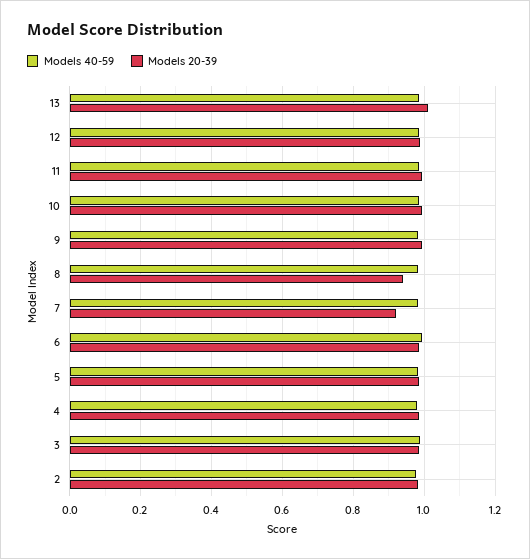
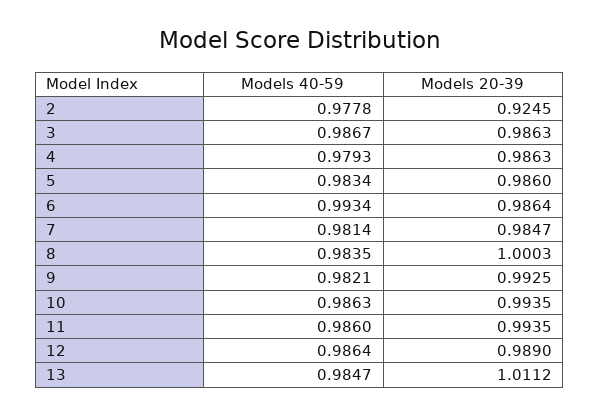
  {
    "Models 40-59": {
      "13": 0.9847,
      "12": 0.9864,
      "11": 0.986,
      "10": 0.9863,
      "9": 0.9821,
      "8": 0.9835,
      "7": 0.9814,
      "6": 0.9934,
      "5": 0.9834,
      "4": 0.9793,
      "3": 0.9867,
      "2": 0.9778
    },
    "Models 20-39": {
      "13": 1.0112,
      "12": 0.989,
      "11": 0.9935,
      "10": 0.9935,
      "9": 0.9925,
-     "8": 0.94,
+     "8": 1.0003,
-     "7": 0.92,
+     "7": 0.9847,
      "6": 0.9864,
      "5": 0.986,
      "4": 0.9863,
      "3": 0.9863,
-     "2": 0.98
+     "2": 0.9245
    }
  }

